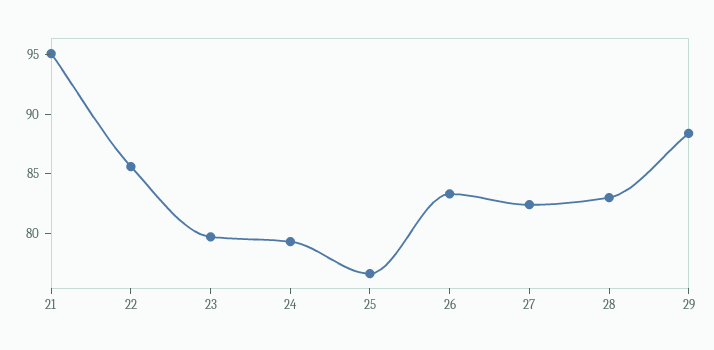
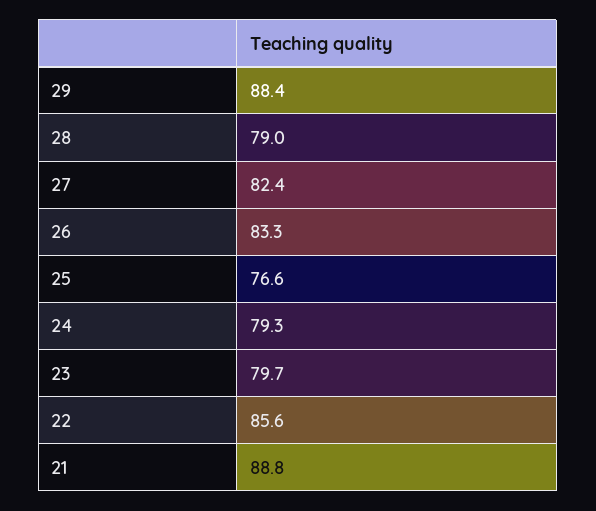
  {
-   "21": 95,
+   "21": 88.8,
    "22": 85.6,
    "23": 79.7,
    "24": 79.3,
    "25": 76.6,
    "26": 83.3,
    "27": 82.4,
-   "28": 83,
+   "28": 79,
    "29": 88.4
  }

